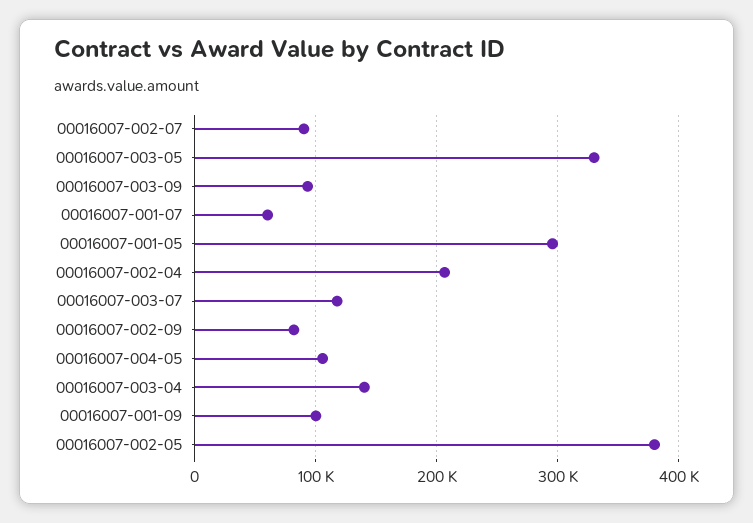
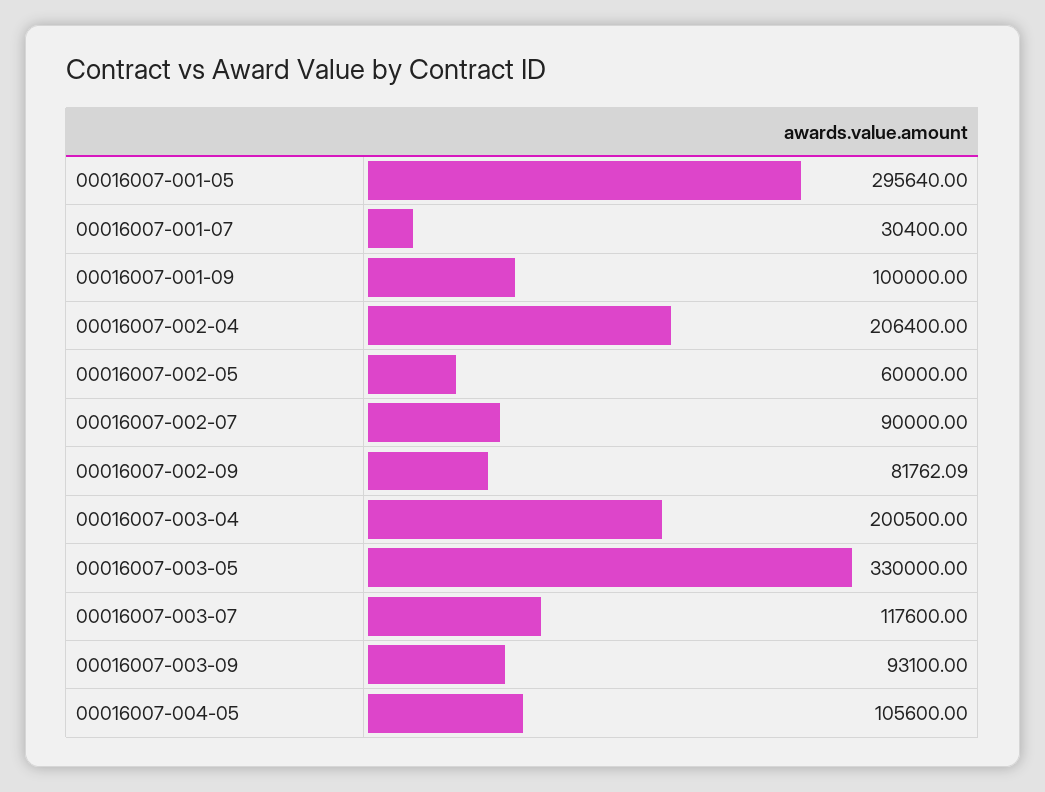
  {
    "00016007-002-07": 90000,
    "00016007-003-05": 330000,
    "00016007-003-09": 93100,
-   "00016007-001-07": 60000,
+   "00016007-001-07": 30400,
    "00016007-001-05": 295640,
    "00016007-002-04": 206400,
    "00016007-003-07": 117600,
    "00016007-002-09": 81762.09,
    "00016007-004-05": 105600,
-   "00016007-003-04": 140000,
+   "00016007-003-04": 200500,
    "00016007-001-09": 100000,
-   "00016007-002-05": 380000
+   "00016007-002-05": 60000
  }

